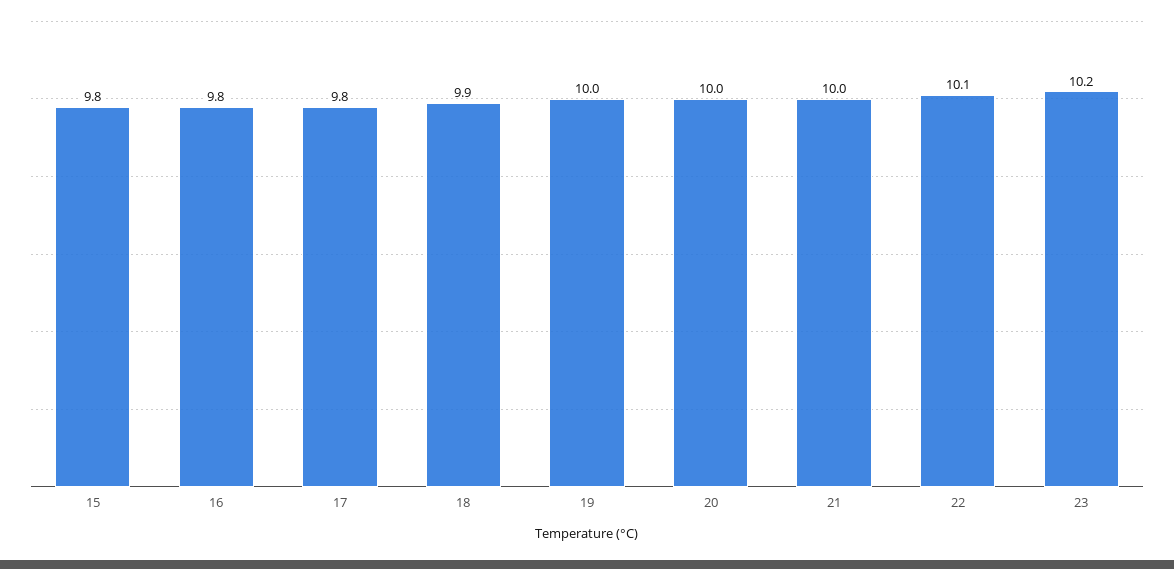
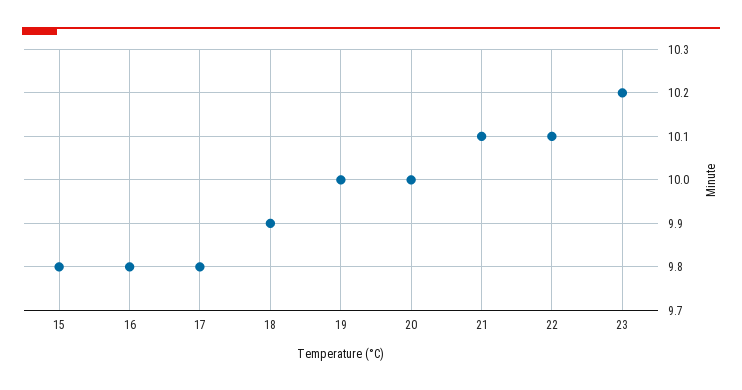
  {
    "15": 9.8,
    "16": 9.8,
    "17": 9.8,
    "18": 9.9,
    "19": 10,
    "20": 10,
-   "21": 10,
+   "21": 10.1,
    "22": 10.1,
    "23": 10.2
  }

